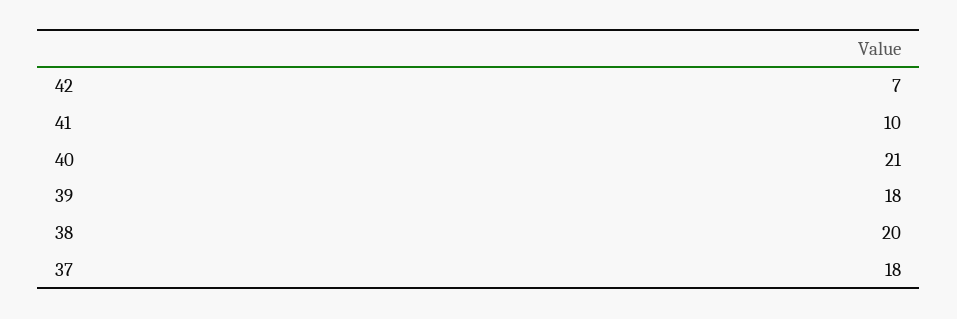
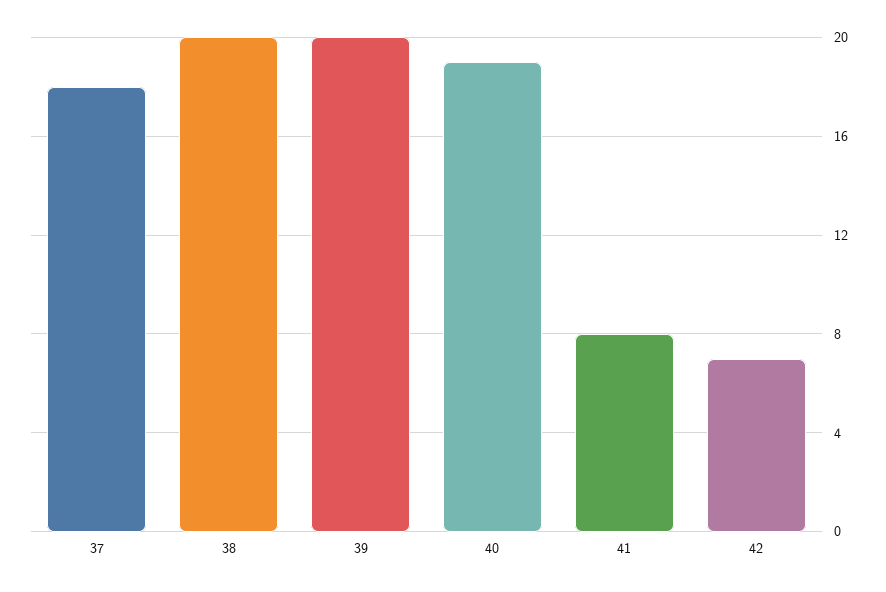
  {
    "42": 7,
-   "41": 10,
+   "41": 8,
-   "40": 21,
+   "40": 19,
-   "39": 18,
+   "39": 20,
    "38": 20,
    "37": 18
  }

